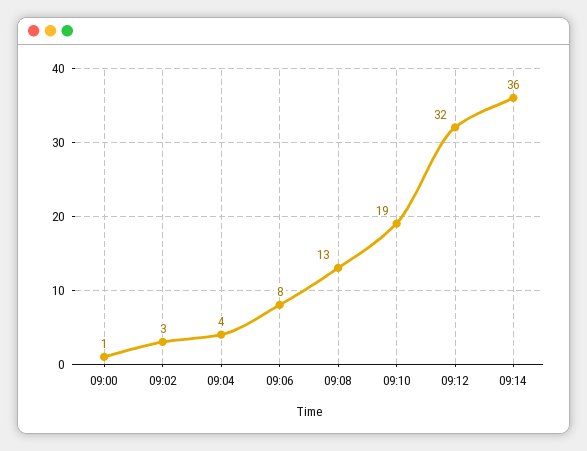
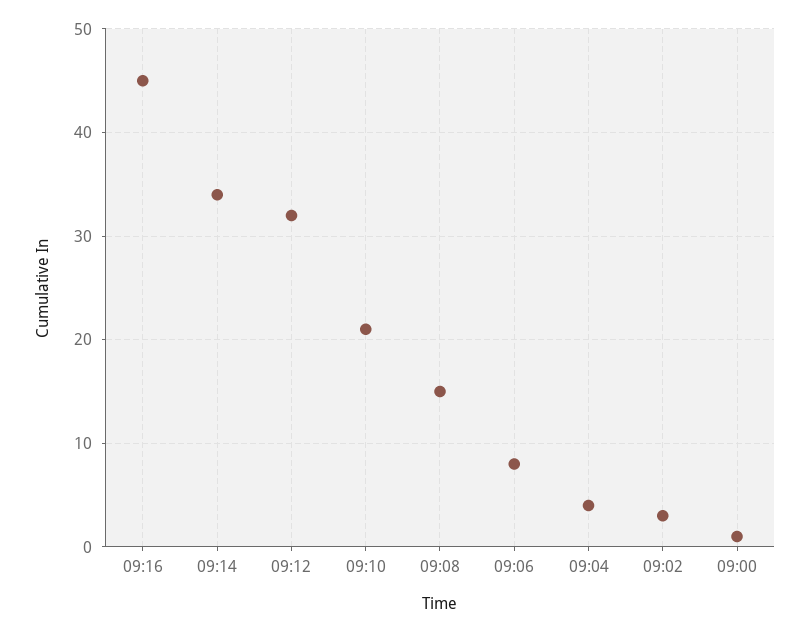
  {
    "09:00": 1,
    "09:02": 3,
    "09:04": 4,
    "09:06": 8,
-   "09:08": 13,
+   "09:08": 15,
-   "09:10": 19,
+   "09:10": 21,
    "09:12": 32,
-   "09:14": 36
+   "09:14": 34,
+   "09:16": 45
  }

